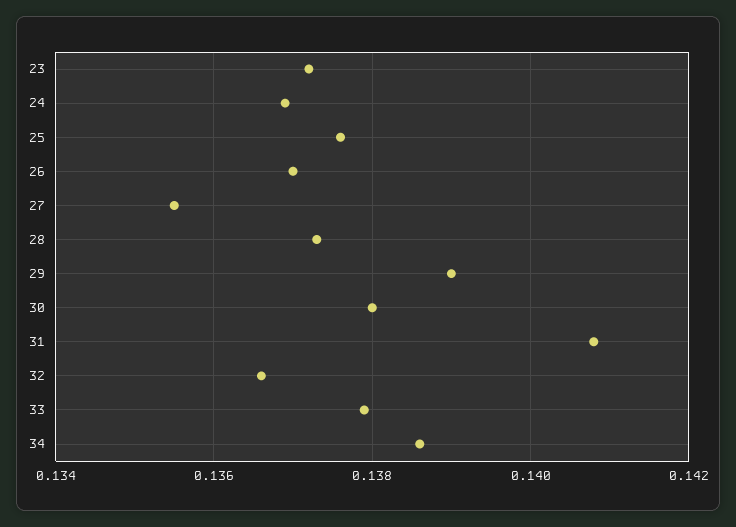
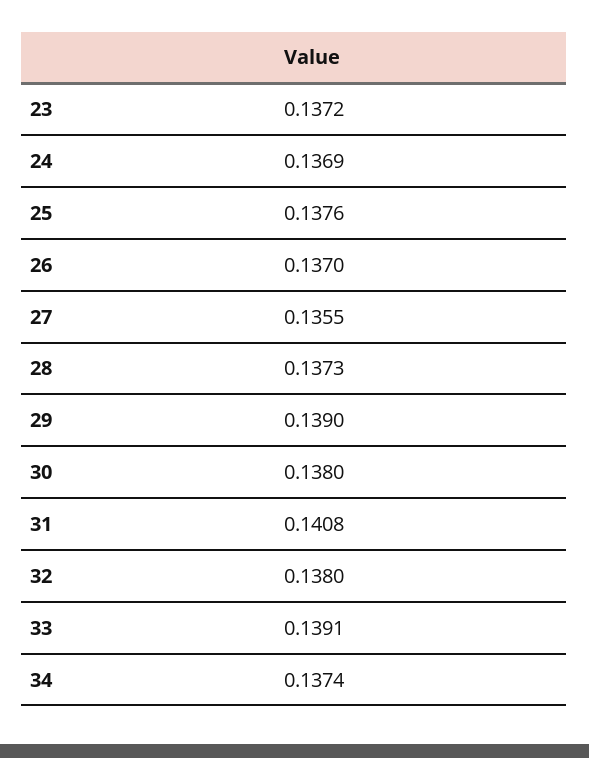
  {
    "23": 0.1372,
    "24": 0.1369,
    "25": 0.1376,
    "26": 0.137,
    "27": 0.1355,
    "28": 0.1373,
    "29": 0.139,
    "30": 0.138,
    "31": 0.1408,
-   "32": 0.1365,
+   "32": 0.138,
-   "33": 0.138,
+   "33": 0.1391,
-   "34": 0.1385
+   "34": 0.1374
  }

